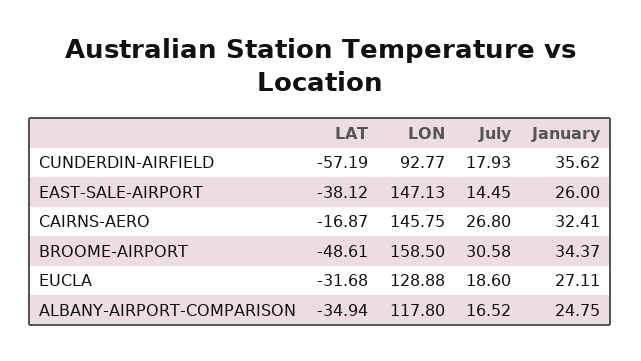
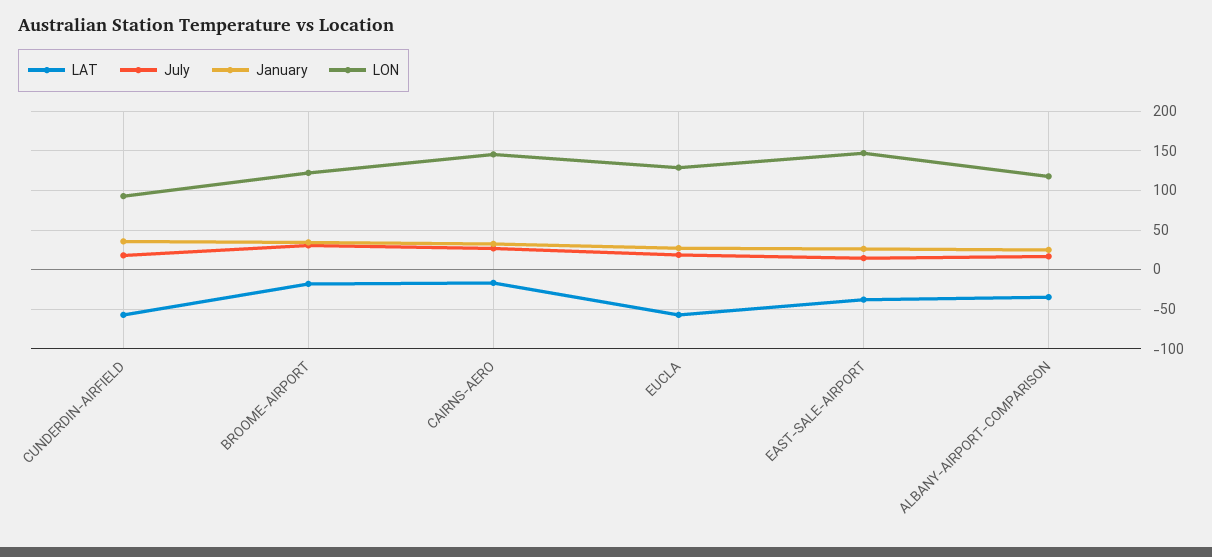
  {
    "LAT": {
      "CUNDERDIN-AIRFIELD": -57.19,
      "EAST-SALE-AIRPORT": -38.12,
      "CAIRNS-AERO": -16.87,
-     "BROOME-AIRPORT": -48.61,
+     "BROOME-AIRPORT": -20,
-     "EUCLA": -31.68,
+     "EUCLA": -60,
      "ALBANY-AIRPORT-COMPARISON": -34.94
    },
    "LON": {
      "CUNDERDIN-AIRFIELD": 92.77,
      "EAST-SALE-AIRPORT": 147.13,
      "CAIRNS-AERO": 145.75,
-     "BROOME-AIRPORT": 158.5,
+     "BROOME-AIRPORT": 120,
      "EUCLA": 128.88,
      "ALBANY-AIRPORT-COMPARISON": 117.8
    },
    "July": {
      "CUNDERDIN-AIRFIELD": 17.93,
      "EAST-SALE-AIRPORT": 14.45,
      "CAIRNS-AERO": 26.8,
      "BROOME-AIRPORT": 30.58,
      "EUCLA": 18.6,
      "ALBANY-AIRPORT-COMPARISON": 16.52
    },
    "January": {
      "CUNDERDIN-AIRFIELD": 35.62,
      "EAST-SALE-AIRPORT": 26,
      "CAIRNS-AERO": 32.41,
      "BROOME-AIRPORT": 34.37,
      "EUCLA": 27.11,
      "ALBANY-AIRPORT-COMPARISON": 24.75
    }
  }

